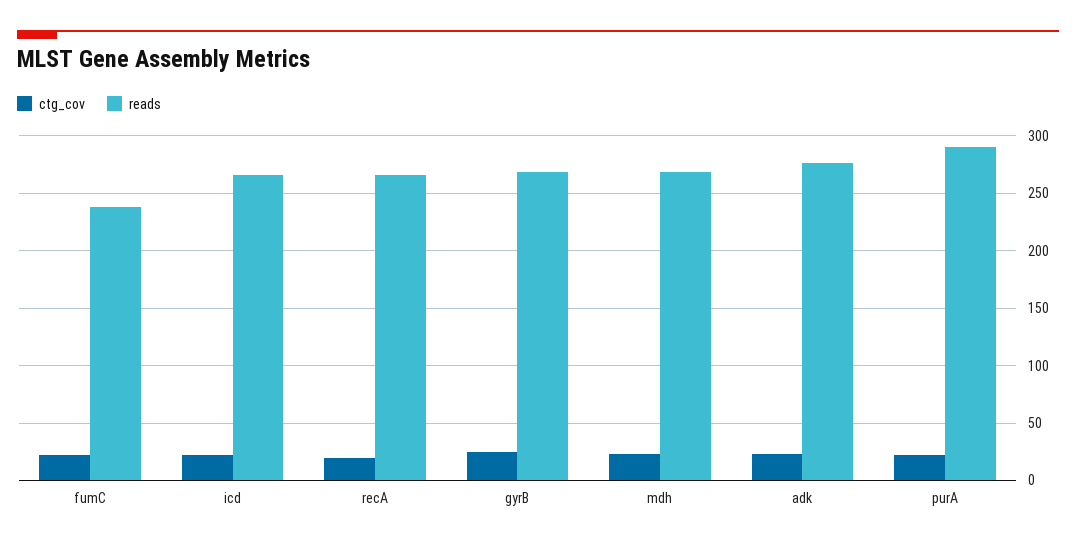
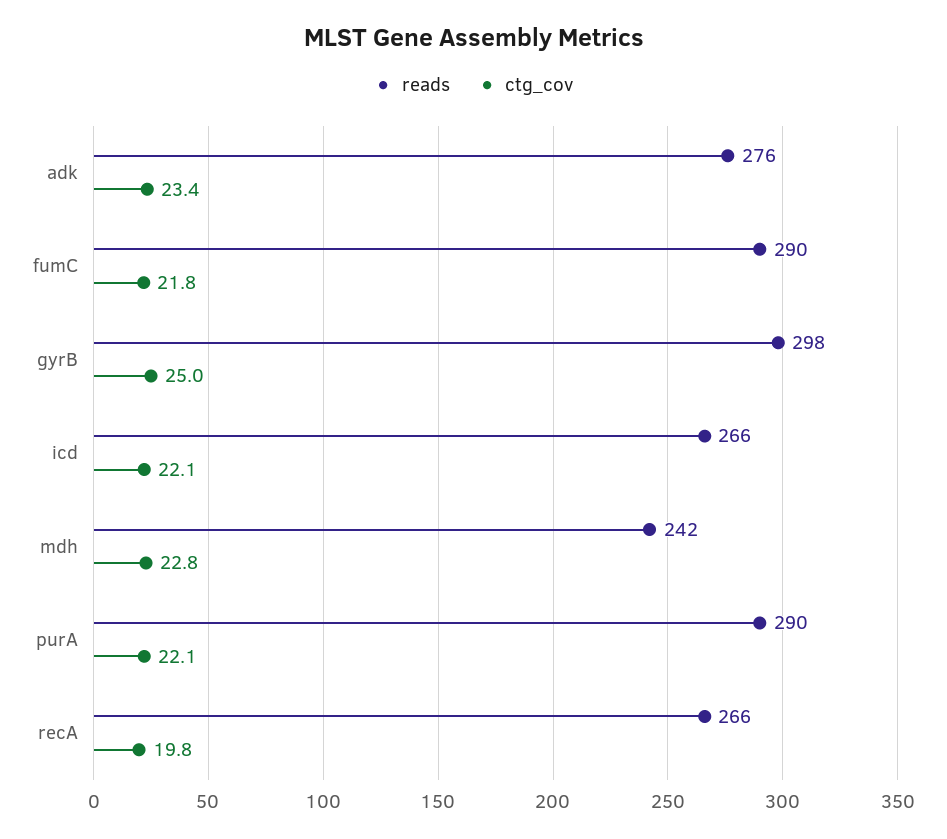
  {
    "ctg_cov": {
      "fumC": 21.8,
      "icd": 22.1,
      "recA": 19.8,
      "gyrB": 25,
      "mdh": 22.8,
      "adk": 23.4,
      "purA": 22.1
    },
    "reads": {
-     "fumC": 240,
+     "fumC": 290,
      "icd": 266,
      "recA": 266,
-     "gyrB": 270,
+     "gyrB": 298,
-     "mdh": 270,
+     "mdh": 242,
      "adk": 276,
      "purA": 290
    }
  }

